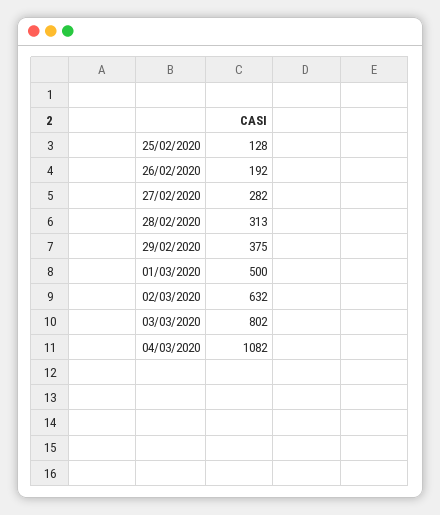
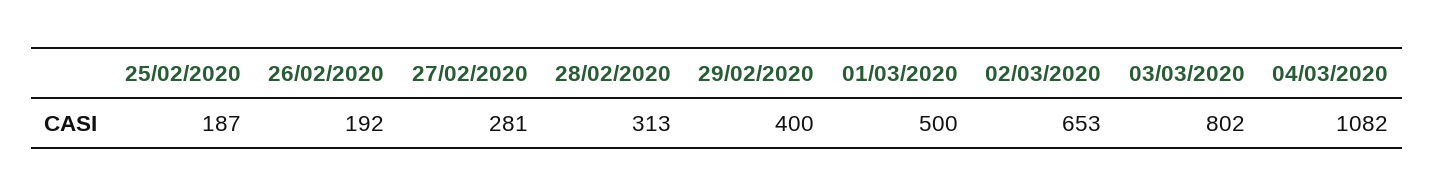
  {
-   "25/02/2020": 128,
+   "25/02/2020": 187,
    "26/02/2020": 192,
-   "27/02/2020": 282,
+   "27/02/2020": 281,
    "28/02/2020": 313,
-   "29/02/2020": 375,
+   "29/02/2020": 400,
    "01/03/2020": 500,
-   "02/03/2020": 632,
+   "02/03/2020": 653,
    "03/03/2020": 802,
    "04/03/2020": 1082
  }

